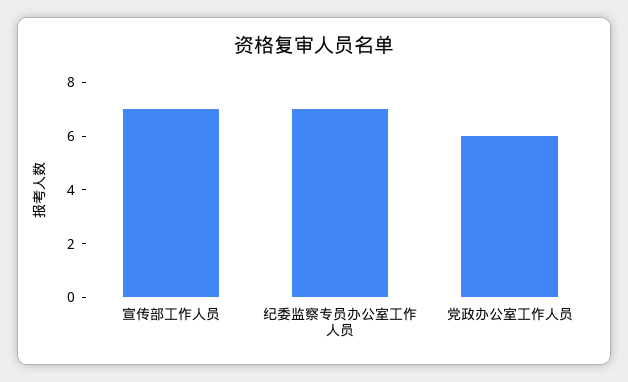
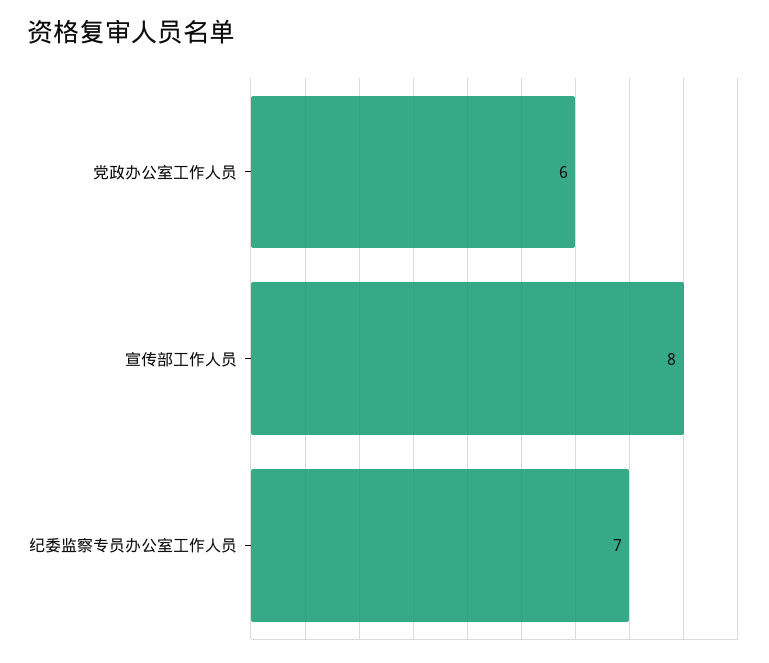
  {
-   "宣传部工作人员": 7,
+   "宣传部工作人员": 8,
    "纪委监察专员办公室工作人员": 7,
    "党政办公室工作人员": 6
  }

